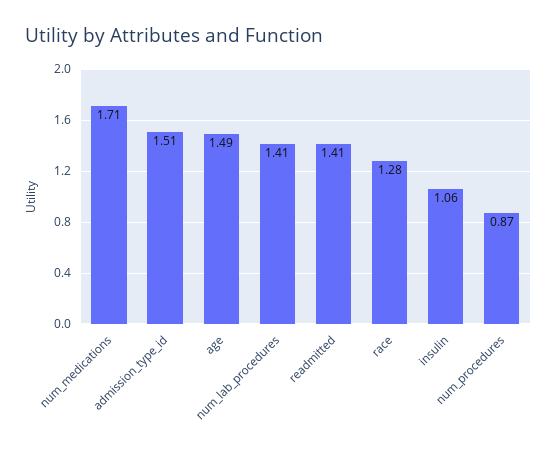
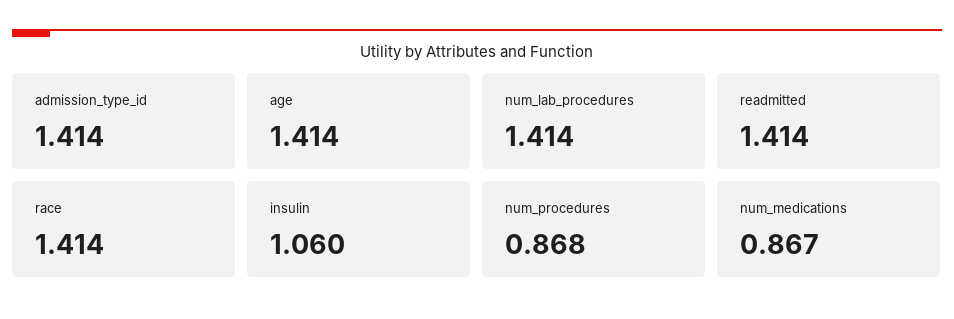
  {
-   "num_medications": 1.71,
+   "num_medications": 0.867,
-   "admission_type_id": 1.51,
+   "admission_type_id": 1.414,
-   "age": 1.49,
+   "age": 1.414,
    "num_lab_procedures": 1.414,
    "readmitted": 1.414,
-   "race": 1.28,
+   "race": 1.414,
    "insulin": 1.06,
    "num_procedures": 0.868
  }

